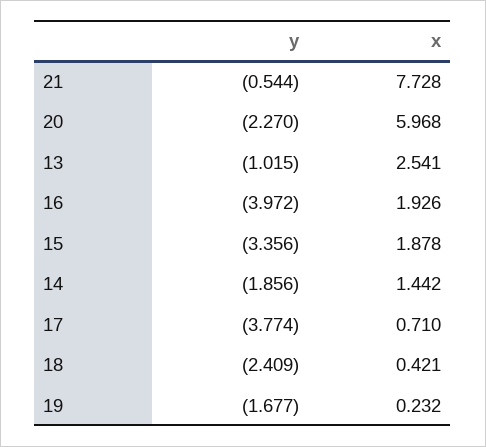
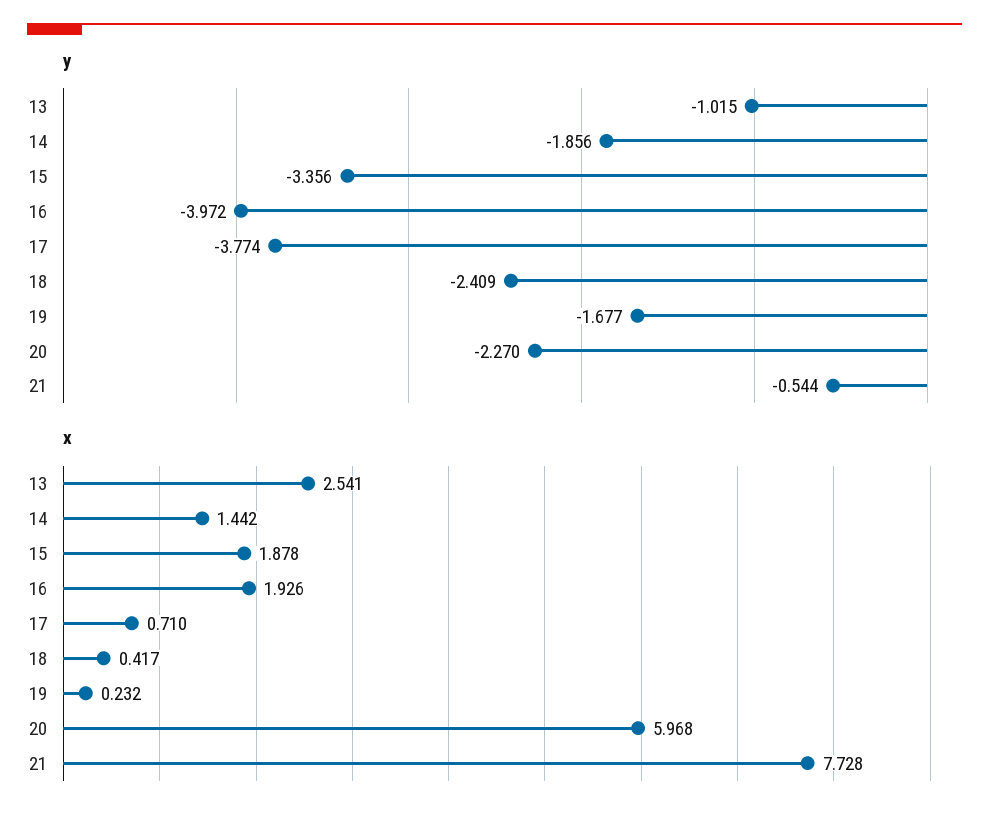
  {
    "y": {
      "21": -0.544,
      "20": -2.27,
      "13": -1.015,
      "16": -3.972,
      "15": -3.356,
      "14": -1.856,
      "17": -3.774,
      "18": -2.409,
      "19": -1.677
    },
    "x": {
      "21": 7.728,
      "20": 5.968,
      "13": 2.541,
      "16": 1.926,
      "15": 1.878,
      "14": 1.442,
      "17": 0.71,
-     "18": 0.421,
+     "18": 0.417,
      "19": 0.232
    }
  }

